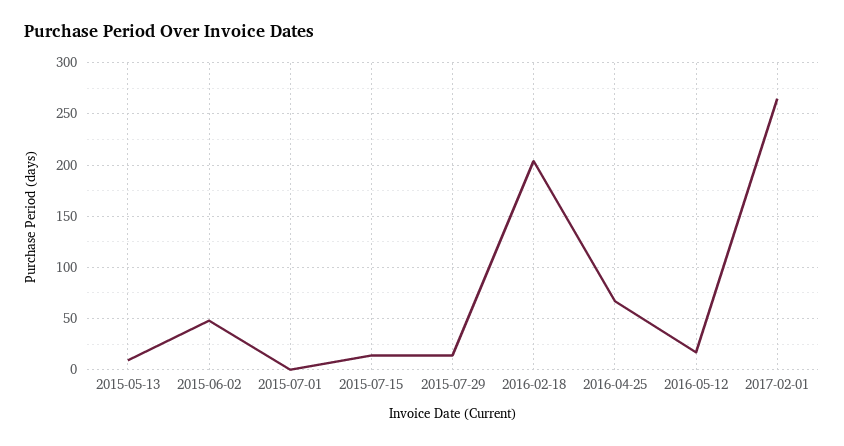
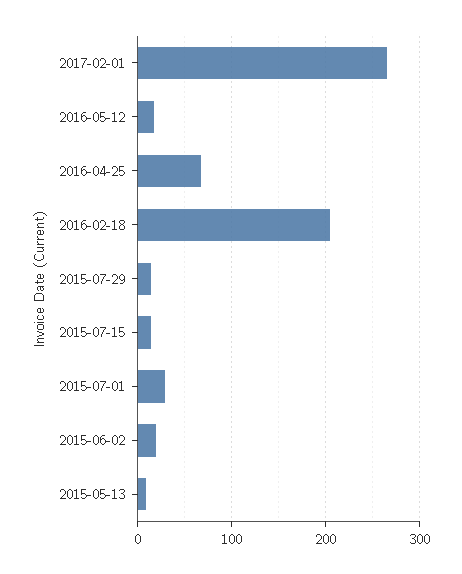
  {
    "2015-05-13": 10,
-   "2015-06-02": 50,
+   "2015-06-02": 20,
-   "2015-07-01": 0,
+   "2015-07-01": 30,
    "2015-07-15": 10,
    "2015-07-29": 10,
    "2016-02-18": 200,
    "2016-04-25": 70,
    "2016-05-12": 20,
    "2017-02-01": 270
  }

